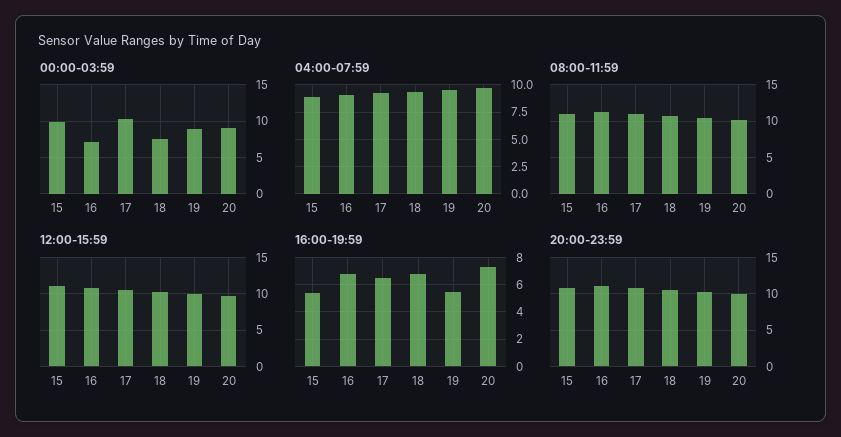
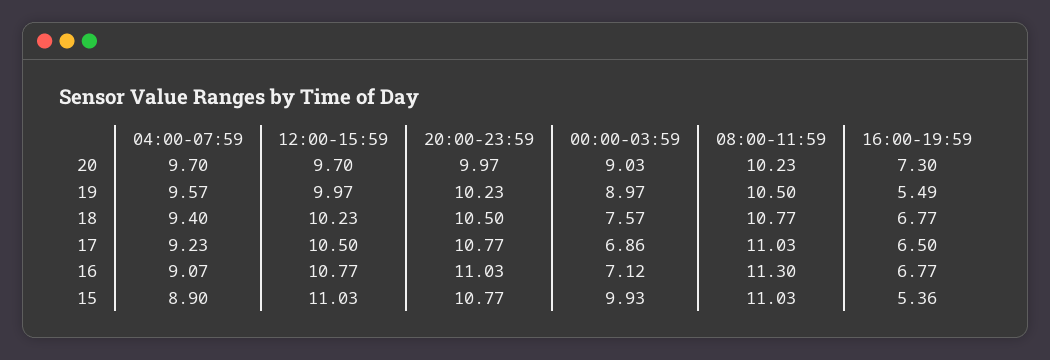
  {
    "00:00-03:59": {
      "15": 9.93,
      "16": 7.12,
-     "17": 10,
+     "17": 6.86,
      "18": 7.57,
      "19": 8.97,
      "20": 9.03
    },
    "04:00-07:59": {
      "15": 8.9,
      "16": 9.07,
      "17": 9.23,
      "18": 9.4,
      "19": 9.57,
      "20": 9.7
    },
    "08:00-11:59": {
      "15": 11.03,
      "16": 11.3,
      "17": 11.03,
      "18": 10.77,
      "19": 10.5,
      "20": 10.23
    },
    "12:00-15:59": {
      "15": 11.03,
      "16": 10.77,
      "17": 10.5,
      "18": 10.23,
      "19": 9.97,
      "20": 9.7
    },
    "16:00-19:59": {
      "15": 5.36,
      "16": 6.77,
      "17": 6.5,
      "18": 6.77,
      "19": 5.49,
      "20": 7.3
    },
    "20:00-23:59": {
      "15": 10.77,
      "16": 11.03,
      "17": 10.77,
      "18": 10.5,
      "19": 10.23,
      "20": 9.97
    }
  }

